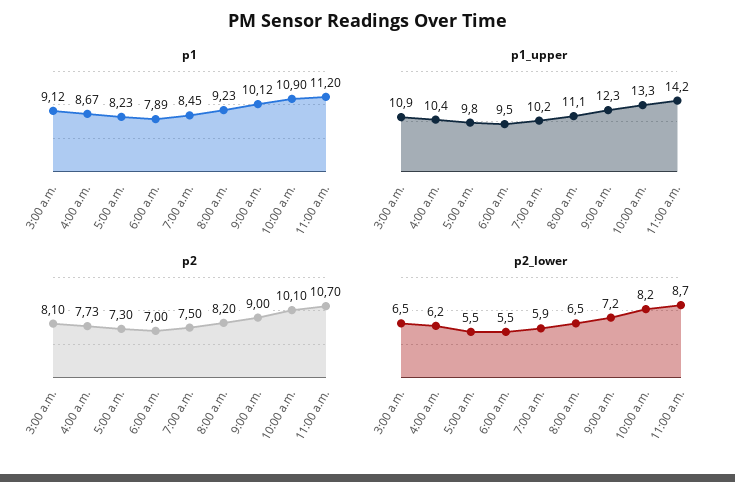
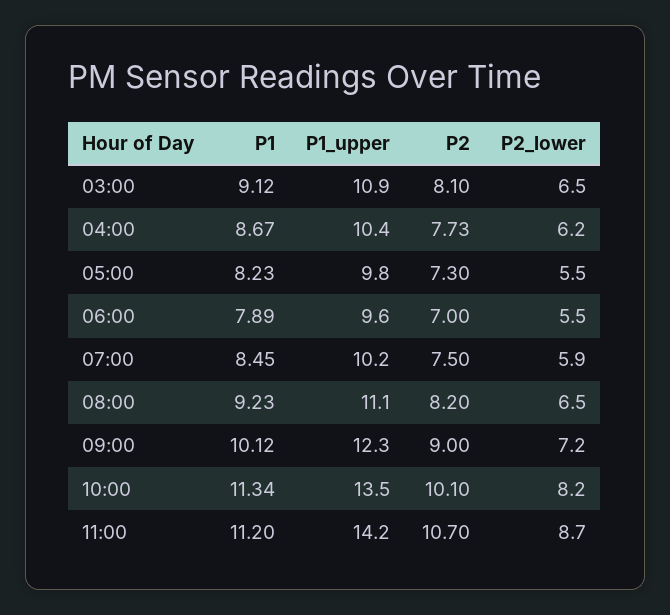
  {
    "p1": {
      "3:00 a.m.": 9.12,
      "4:00 a.m.": 8.67,
      "5:00 a.m.": 8.23,
      "6:00 a.m.": 7.89,
      "7:00 a.m.": 8.45,
      "8:00 a.m.": 9.23,
      "9:00 a.m.": 10.12,
-     "10:00 a.m.": 10.9,
+     "10:00 a.m.": 11.34,
      "11:00 a.m.": 11.2
    },
    "p1_upper": {
      "3:00 a.m.": 10.9,
      "4:00 a.m.": 10.4,
      "5:00 a.m.": 9.8,
-     "6:00 a.m.": 9.5,
+     "6:00 a.m.": 9.6,
      "7:00 a.m.": 10.2,
      "8:00 a.m.": 11.1,
      "9:00 a.m.": 12.3,
-     "10:00 a.m.": 13.3,
+     "10:00 a.m.": 13.5,
      "11:00 a.m.": 14.2
    },
    "p2": {
      "3:00 a.m.": 8.1,
      "4:00 a.m.": 7.73,
      "5:00 a.m.": 7.3,
      "6:00 a.m.": 7,
      "7:00 a.m.": 7.5,
      "8:00 a.m.": 8.2,
      "9:00 a.m.": 9,
      "10:00 a.m.": 10.1,
      "11:00 a.m.": 10.7
    },
    "p2_lower": {
      "3:00 a.m.": 6.5,
      "4:00 a.m.": 6.2,
      "5:00 a.m.": 5.5,
      "6:00 a.m.": 5.5,
      "7:00 a.m.": 5.9,
      "8:00 a.m.": 6.5,
      "9:00 a.m.": 7.2,
      "10:00 a.m.": 8.2,
      "11:00 a.m.": 8.7
    }
  }

